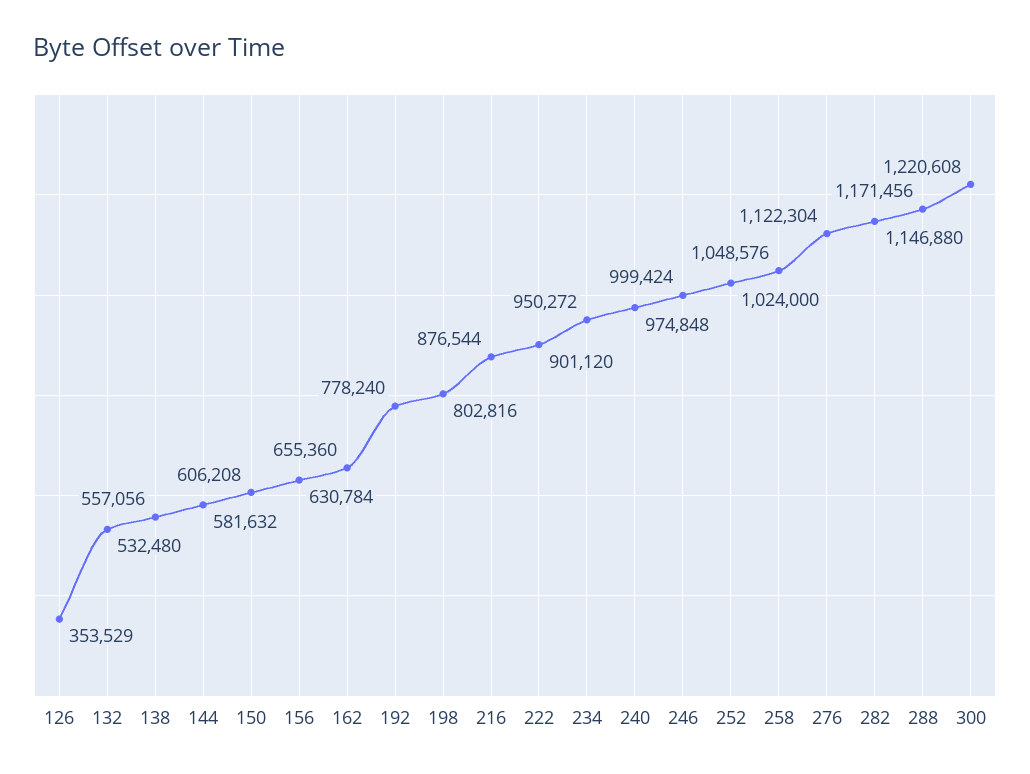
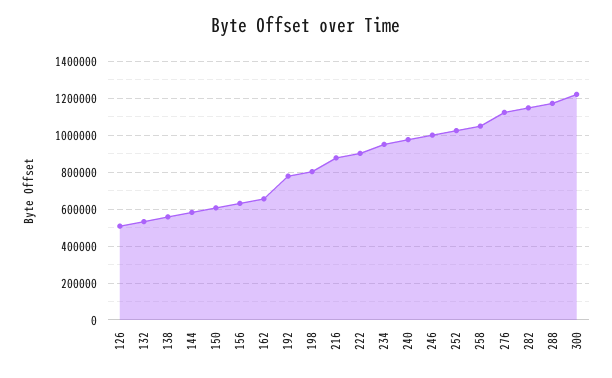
  {
-   "126": 353529,
+   "126": 500000,
    "132": 532480,
    "138": 557056,
    "144": 581632,
    "150": 606208,
    "156": 630784,
    "162": 655360,
    "192": 778240,
    "198": 802816,
    "216": 876544,
    "222": 901120,
    "234": 950272,
    "240": 974848,
    "246": 999424,
    "252": 1024000,
    "258": 1048576,
    "276": 1122304,
    "282": 1146880,
    "288": 1171456,
    "300": 1220608
  }

